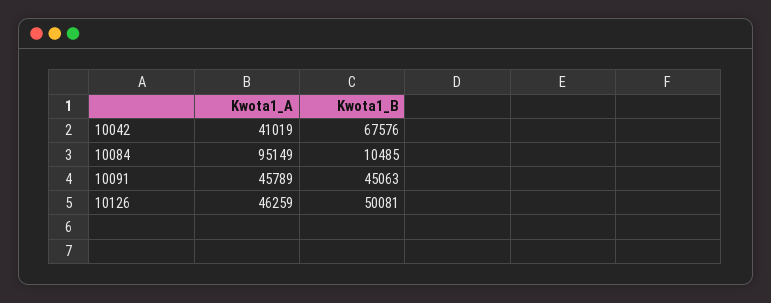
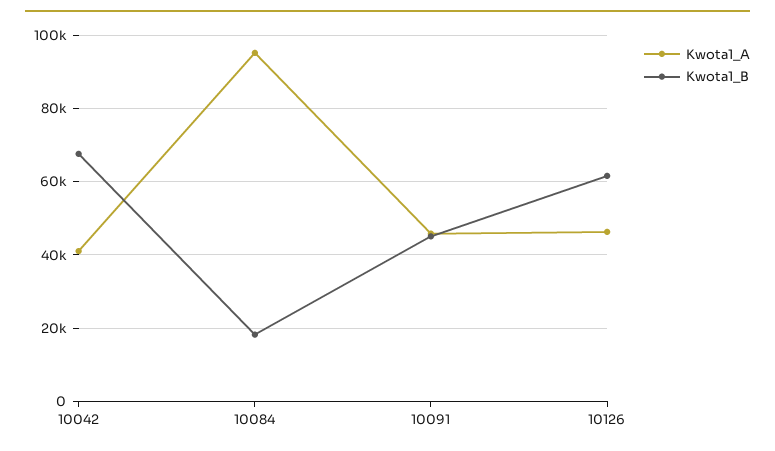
  {
    "Kwota1_A": {
      "10042": 41019,
      "10084": 95149,
      "10091": 45789,
      "10126": 46259
    },
    "Kwota1_B": {
      "10042": 67576,
-     "10084": 10485,
+     "10084": 18000,
      "10091": 45063,
-     "10126": 50081
+     "10126": 62000
    }
  }

